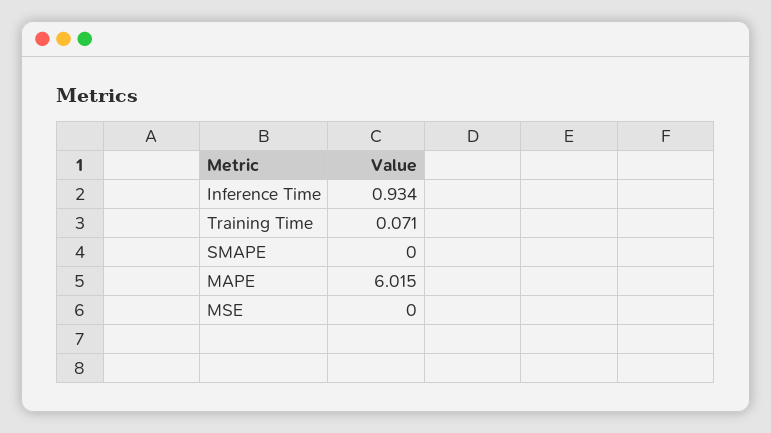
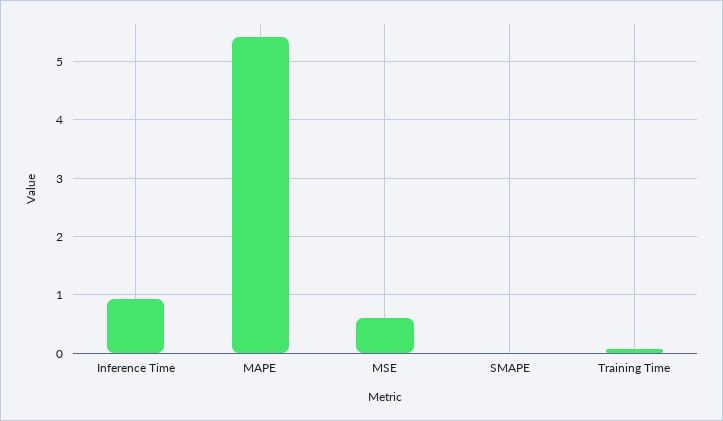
  {
    "Inference Time": 0.934,
    "Training Time": 0.071,
    "SMAPE": 0,
-   "MAPE": 6.015,
+   "MAPE": 5.4,
-   "MSE": 0
+   "MSE": 0.6
  }

